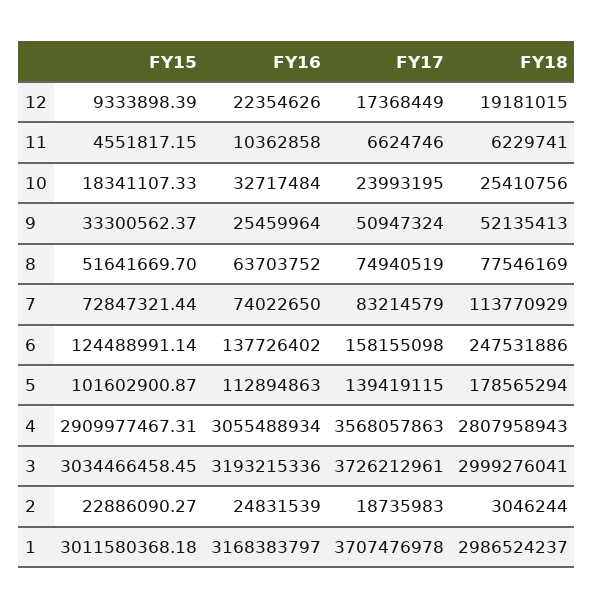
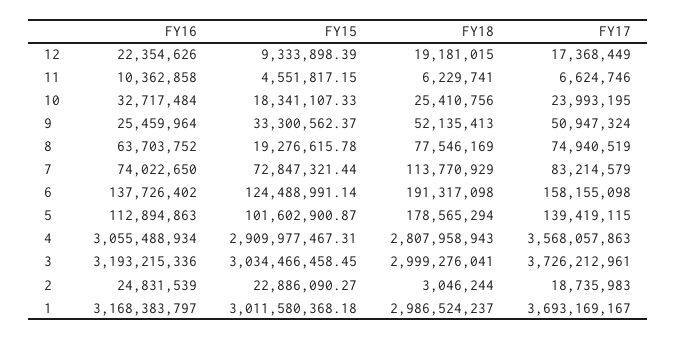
  {
    "FY15": {
      "12": 9333898.39,
      "11": 4551817.15,
      "10": 18341107.33,
      "9": 33300562.37,
-     "8": 51641669.7,
+     "8": 19276615.78,
      "7": 72847321.44,
      "6": 124488991.14,
      "5": 101602900.87,
      "4": 2909977467.31,
      "3": 3034466458.45,
      "2": 22886090.27,
      "1": 3011580368.18
    },
    "FY16": {
      "12": 22354626,
      "11": 10362858,
      "10": 32717484,
      "9": 25459964,
      "8": 63703752,
      "7": 74022650,
      "6": 137726402,
      "5": 112894863,
      "4": 3055488934,
      "3": 3193215336,
      "2": 24831539,
      "1": 3168383797
    },
    "FY17": {
      "12": 17368449,
      "11": 6624746,
      "10": 23993195,
      "9": 50947324,
      "8": 74940519,
      "7": 83214579,
      "6": 158155098,
      "5": 139419115,
      "4": 3568057863,
      "3": 3726212961,
      "2": 18735983,
-     "1": 3707476978
+     "1": 3693169167
    },
    "FY18": {
      "12": 19181015,
      "11": 6229741,
      "10": 25410756,
      "9": 52135413,
      "8": 77546169,
      "7": 113770929,
-     "6": 247531886,
+     "6": 191317098,
      "5": 178565294,
      "4": 2807958943,
      "3": 2999276041,
      "2": 3046244,
      "1": 2986524237
    }
  }

